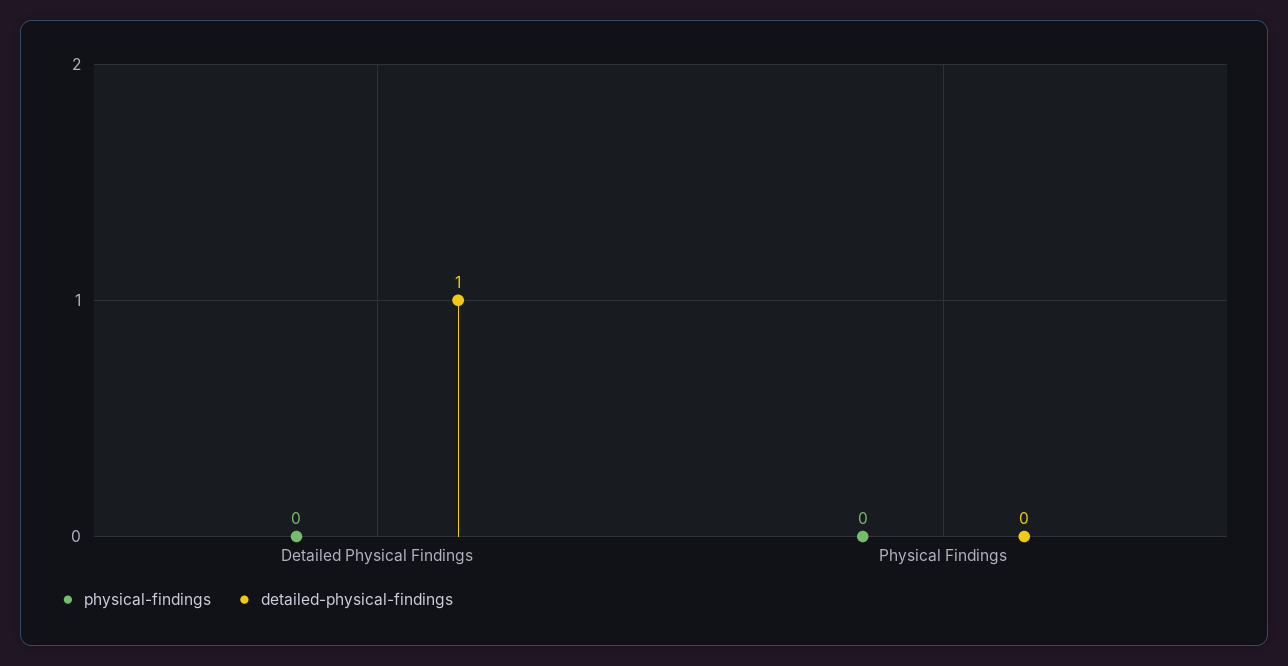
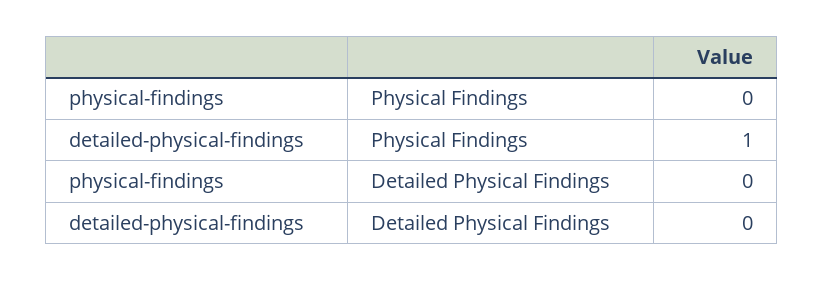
  {
    "physical-findings": {
      "Detailed Physical Findings": 0,
      "Physical Findings": 0
    },
    "detailed-physical-findings": {
-     "Detailed Physical Findings": 1,
+     "Detailed Physical Findings": 0,
-     "Physical Findings": 0
+     "Physical Findings": 1
    }
  }

